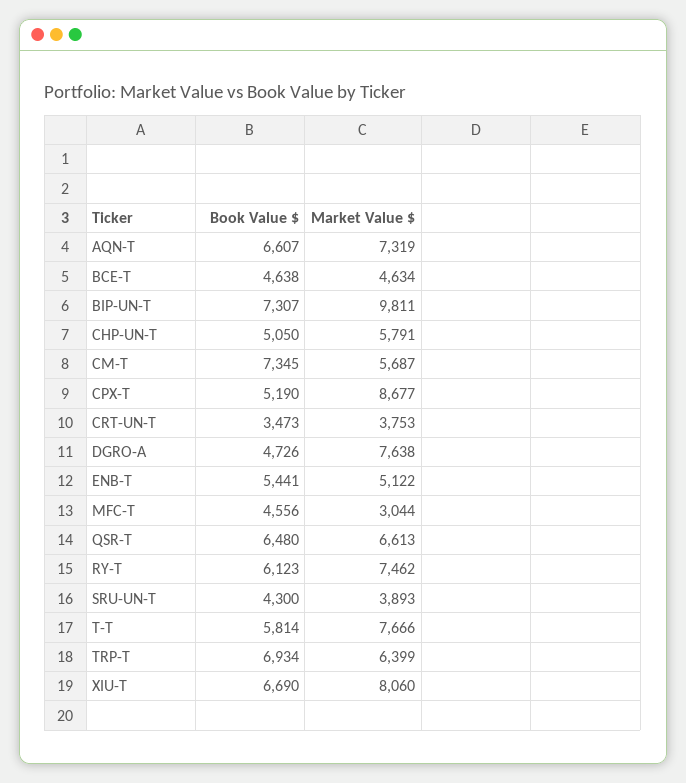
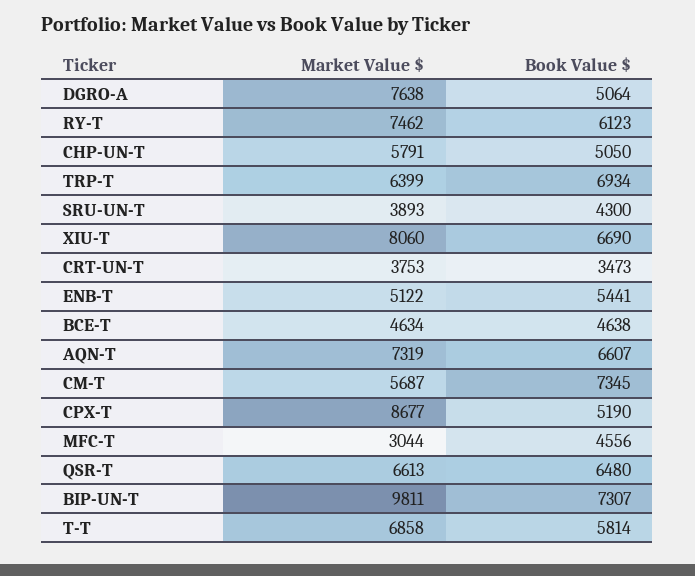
  {
    "Book Value $": {
      "AQN-T": 6607,
      "BCE-T": 4638,
      "BIP-UN-T": 7307,
      "CHP-UN-T": 5050,
      "CM-T": 7345,
      "CPX-T": 5190,
      "CRT-UN-T": 3473,
-     "DGRO-A": 4726,
+     "DGRO-A": 5064,
      "ENB-T": 5441,
      "MFC-T": 4556,
      "QSR-T": 6480,
      "RY-T": 6123,
      "SRU-UN-T": 4300,
      "T-T": 5814,
      "TRP-T": 6934,
      "XIU-T": 6690
    },
    "Market Value $": {
      "AQN-T": 7319,
      "BCE-T": 4634,
      "BIP-UN-T": 9811,
      "CHP-UN-T": 5791,
      "CM-T": 5687,
      "CPX-T": 8677,
      "CRT-UN-T": 3753,
      "DGRO-A": 7638,
      "ENB-T": 5122,
      "MFC-T": 3044,
      "QSR-T": 6613,
      "RY-T": 7462,
      "SRU-UN-T": 3893,
-     "T-T": 7666,
+     "T-T": 6858,
      "TRP-T": 6399,
      "XIU-T": 8060
    }
  }

